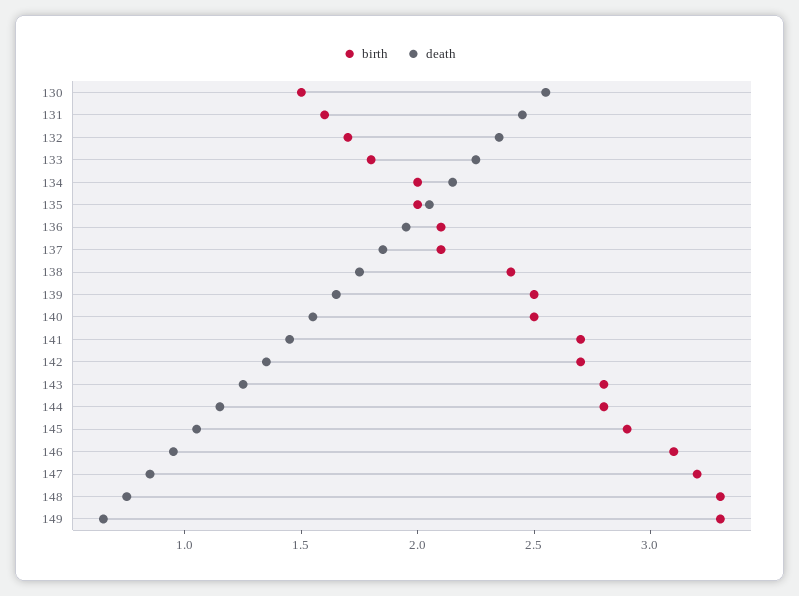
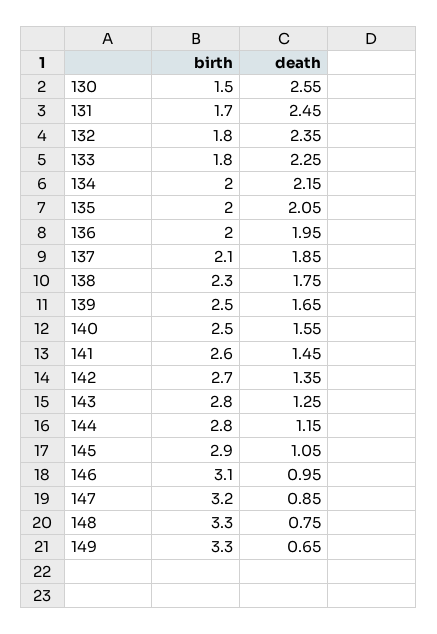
  {
    "birth": {
      "130": 1.5,
-     "131": 1.6,
+     "131": 1.7,
-     "132": 1.7,
+     "132": 1.8,
      "133": 1.8,
      "134": 2,
      "135": 2,
-     "136": 2.1,
+     "136": 2,
      "137": 2.1,
-     "138": 2.4,
+     "138": 2.3,
      "139": 2.5,
      "140": 2.5,
-     "141": 2.7,
+     "141": 2.6,
      "142": 2.7,
      "143": 2.8,
      "144": 2.8,
      "145": 2.9,
      "146": 3.1,
      "147": 3.2,
      "148": 3.3,
      "149": 3.3
    },
    "death": {
      "130": 2.55,
      "131": 2.45,
      "132": 2.35,
      "133": 2.25,
      "134": 2.15,
      "135": 2.05,
      "136": 1.95,
      "137": 1.85,
      "138": 1.75,
      "139": 1.65,
      "140": 1.55,
      "141": 1.45,
      "142": 1.35,
      "143": 1.25,
      "144": 1.15,
      "145": 1.05,
      "146": 0.95,
      "147": 0.85,
      "148": 0.75,
      "149": 0.65
    }
  }

